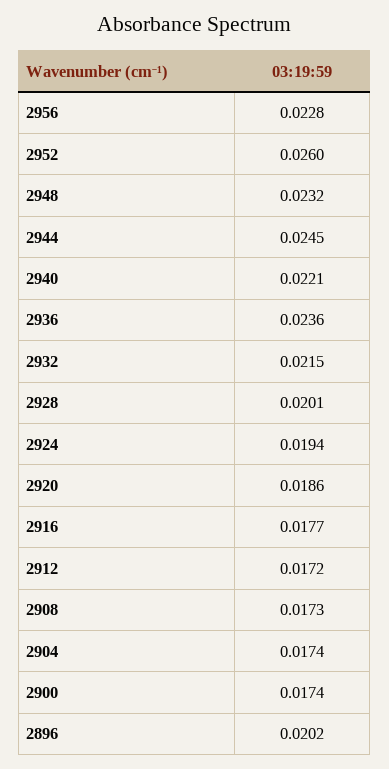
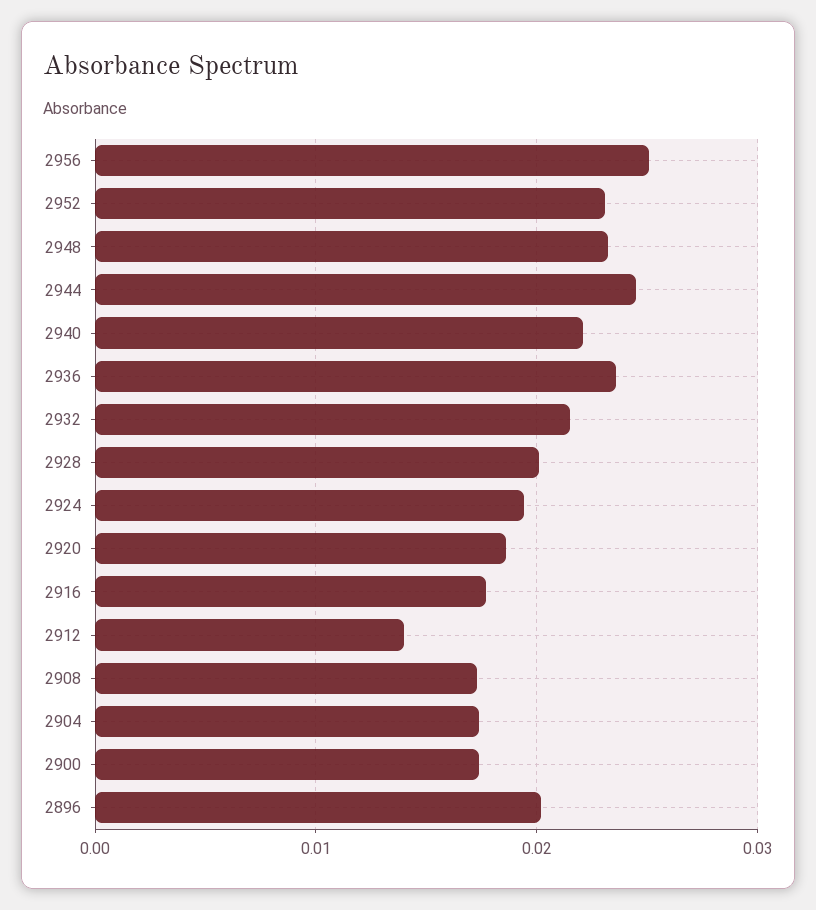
  {
-   "2956": 0.0228,
+   "2956": 0.025,
-   "2952": 0.026,
+   "2952": 0.023,
    "2948": 0.0232,
    "2944": 0.0245,
    "2940": 0.0221,
    "2936": 0.0236,
    "2932": 0.0215,
    "2928": 0.0201,
    "2924": 0.0194,
    "2920": 0.0186,
    "2916": 0.0177,
-   "2912": 0.0172,
+   "2912": 0.014,
    "2908": 0.0173,
    "2904": 0.0174,
    "2900": 0.0174,
    "2896": 0.0202
  }

